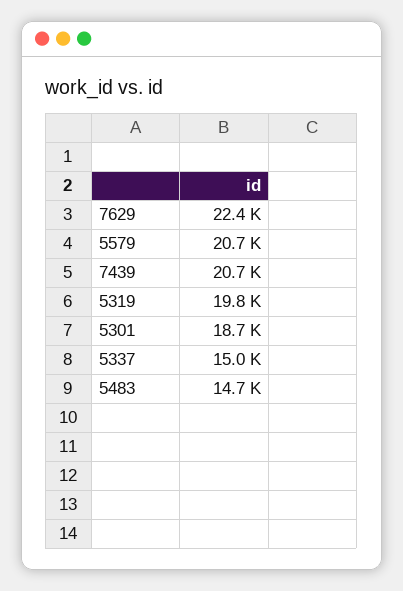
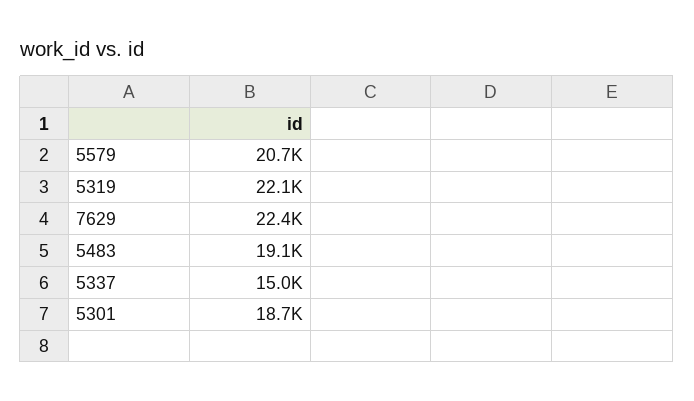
  {
    "7629": 22400,
    "5579": 20700,
-   "7439": 20700,
-   "5319": 19800,
+   "5319": 22100,
    "5301": 18700,
    "5337": 15000,
-   "5483": 14700
+   "5483": 19100
  }

